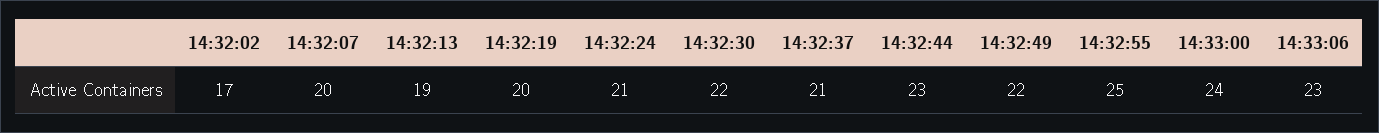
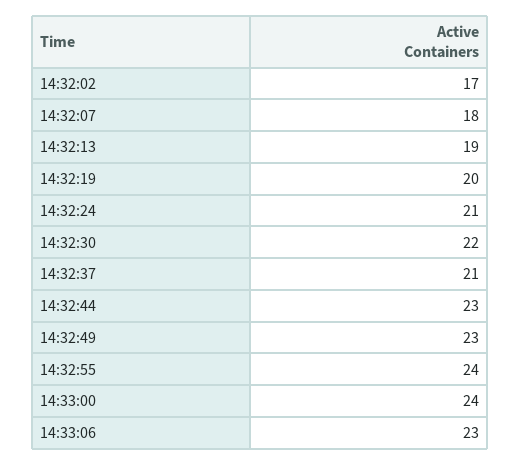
  {
    "14:32:02": 17,
-   "14:32:07": 20,
+   "14:32:07": 18,
    "14:32:13": 19,
    "14:32:19": 20,
    "14:32:24": 21,
    "14:32:30": 22,
    "14:32:37": 21,
    "14:32:44": 23,
-   "14:32:49": 22,
+   "14:32:49": 23,
-   "14:32:55": 25,
+   "14:32:55": 24,
    "14:33:00": 24,
    "14:33:06": 23
  }

